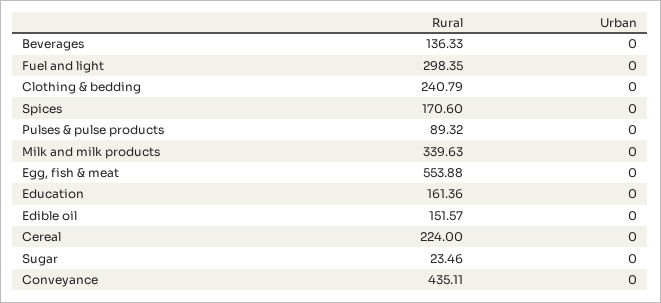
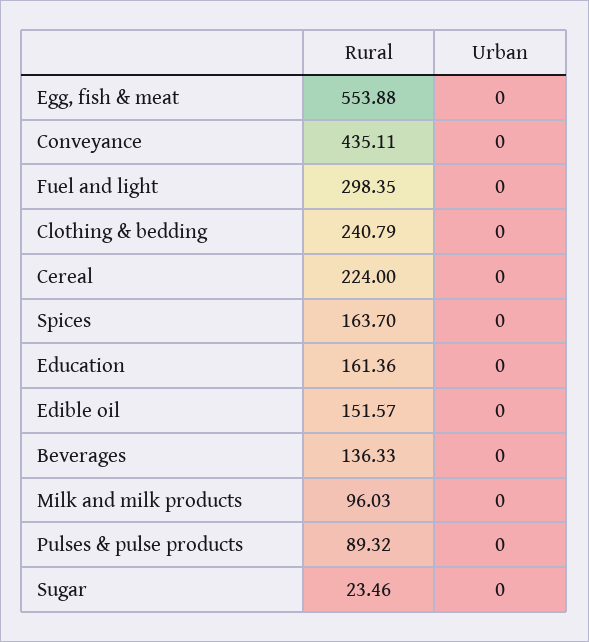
  {
    "Rural": {
      "Beverages": 136.33,
      "Fuel and light": 298.35,
      "Clothing & bedding": 240.79,
-     "Spices": 170.6,
+     "Spices": 163.7,
      "Pulses & pulse products": 89.32,
-     "Milk and milk products": 339.63,
+     "Milk and milk products": 96.03,
      "Egg, fish & meat": 553.88,
      "Education": 161.36,
      "Edible oil": 151.57,
      "Cereal": 224,
      "Sugar": 23.46,
      "Conveyance": 435.11
    },
    "Urban": {
      "Beverages": 0,
      "Fuel and light": 0,
      "Clothing & bedding": 0,
      "Spices": 0,
      "Pulses & pulse products": 0,
      "Milk and milk products": 0,
      "Egg, fish & meat": 0,
      "Education": 0,
      "Edible oil": 0,
      "Cereal": 0,
      "Sugar": 0,
      "Conveyance": 0
    }
  }

